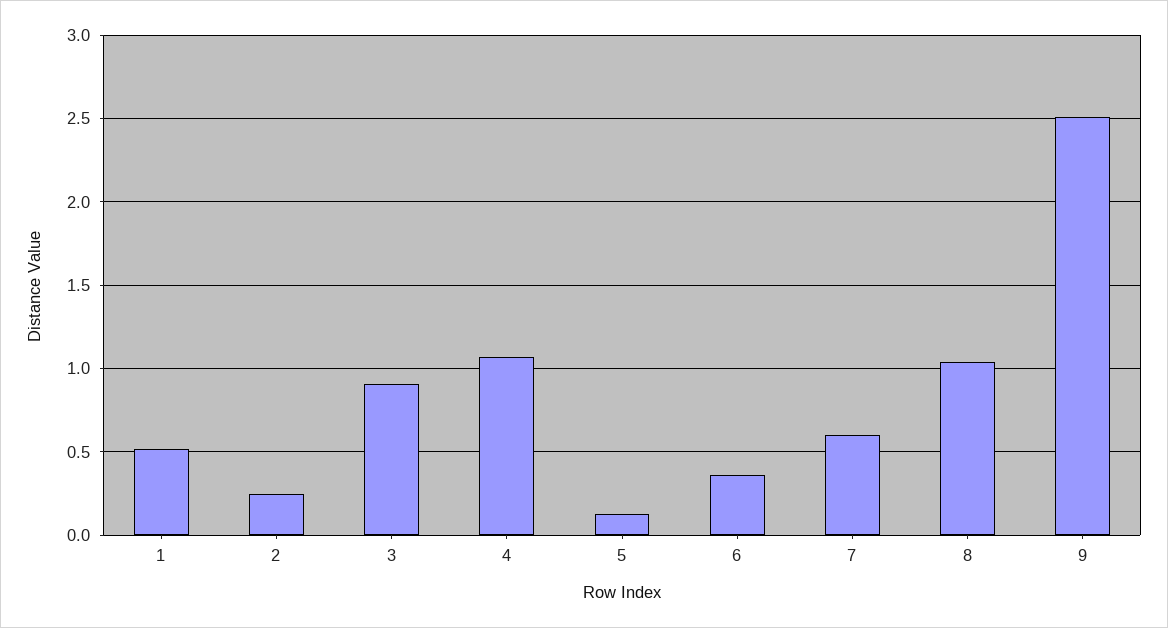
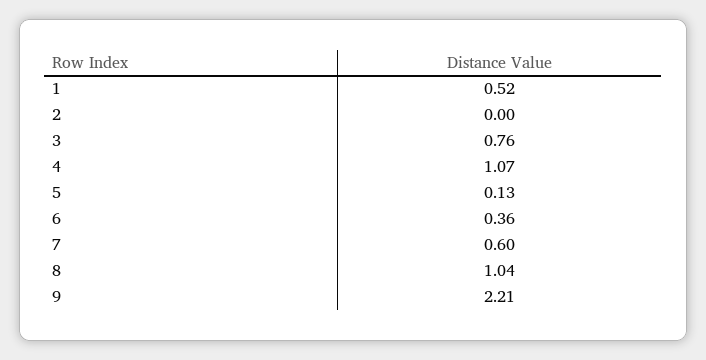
  {
    "1": 0.52,
-   "2": 0.25,
+   "2": 0,
-   "3": 0.9,
+   "3": 0.76,
    "4": 1.07,
    "5": 0.13,
    "6": 0.36,
    "7": 0.6,
    "8": 1.04,
-   "9": 2.5
+   "9": 2.21
  }

